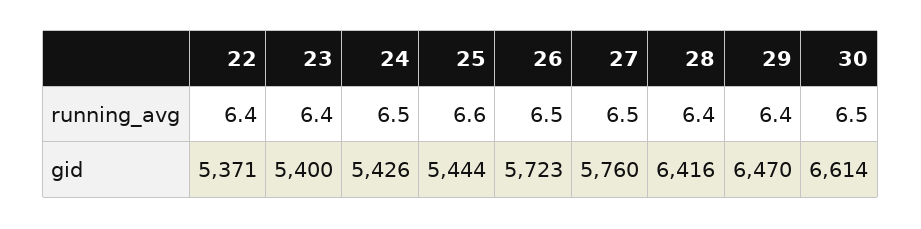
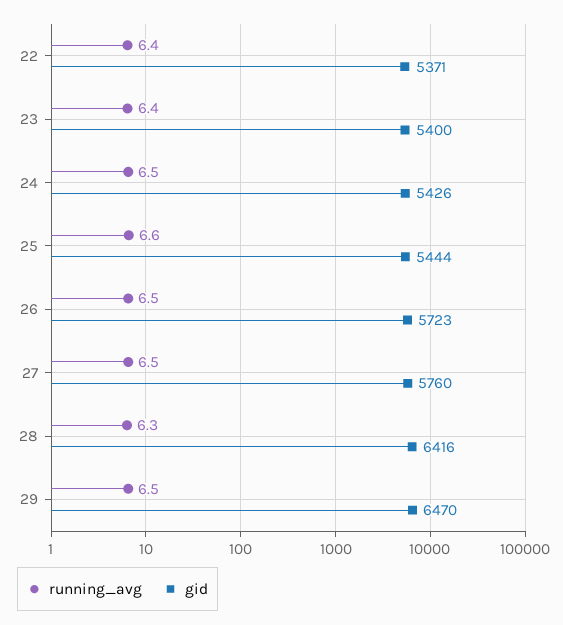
  {
    "running_avg": {
      "22": 6.4,
      "23": 6.4,
      "24": 6.5,
      "25": 6.6,
      "26": 6.5,
      "27": 6.5,
-     "28": 6.4,
+     "28": 6.3,
-     "29": 6.4,
+     "29": 6.5
-     "30": 6.5
    },
    "gid": {
      "22": 5371,
      "23": 5400,
      "24": 5426,
      "25": 5444,
      "26": 5723,
      "27": 5760,
      "28": 6416,
-     "29": 6470,
+     "29": 6470
-     "30": 6614
    }
  }

